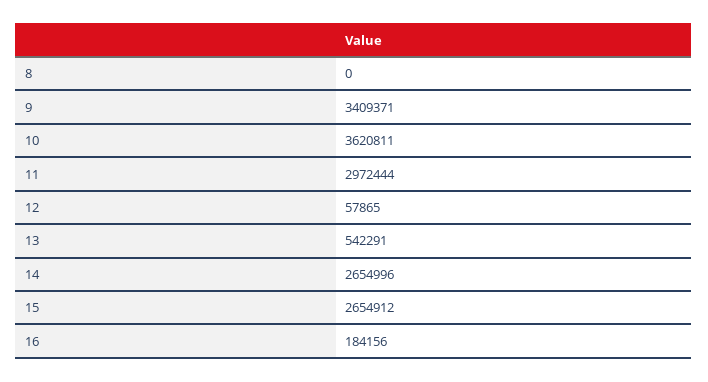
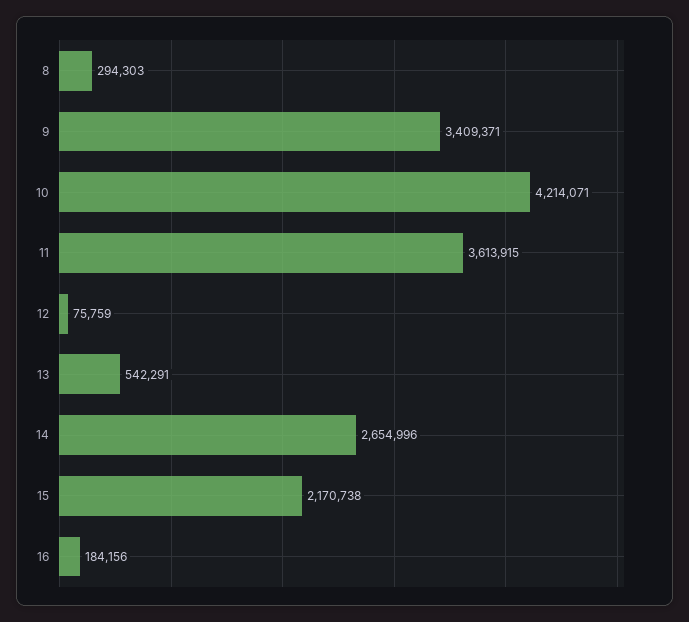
  {
-   "8": 0,
+   "8": 294303,
    "9": 3409371,
-   "10": 3620811,
+   "10": 4214071,
-   "11": 2972444,
+   "11": 3613915,
-   "12": 57865,
+   "12": 75759,
    "13": 542291,
    "14": 2654996,
-   "15": 2654912,
+   "15": 2170738,
    "16": 184156
  }

